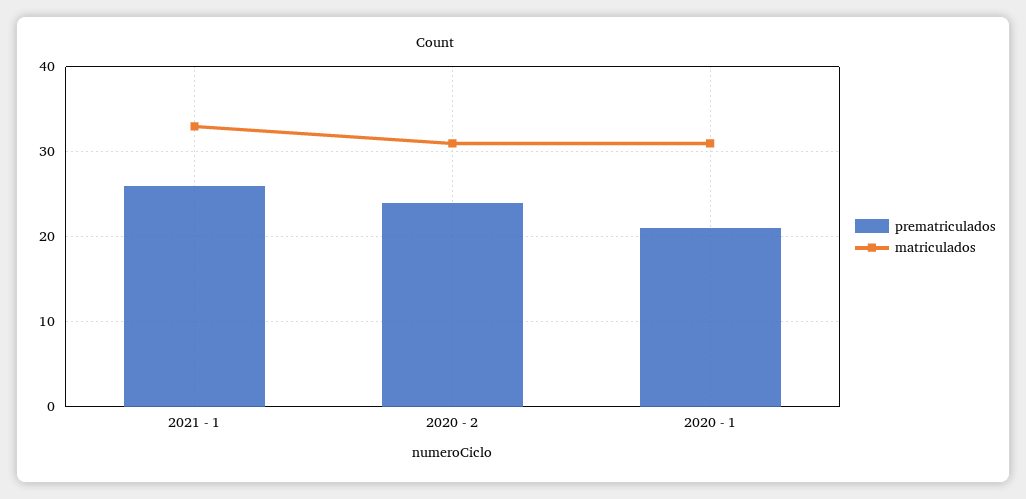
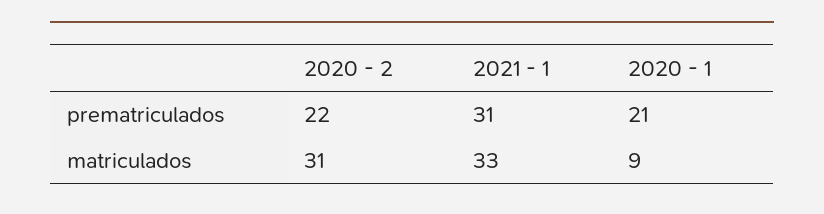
  {
    "prematriculados": {
-     "2021 - 1": 26,
+     "2021 - 1": 31,
-     "2020 - 2": 24,
+     "2020 - 2": 22,
      "2020 - 1": 21
    },
    "matriculados": {
      "2021 - 1": 33,
      "2020 - 2": 31,
-     "2020 - 1": 31
+     "2020 - 1": 9
    }
  }

